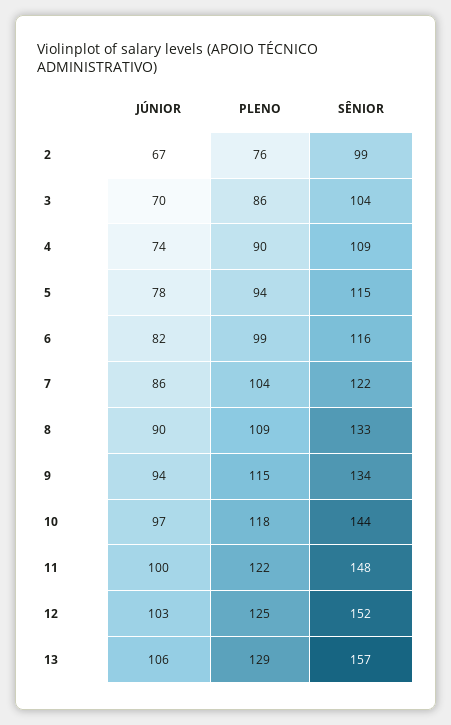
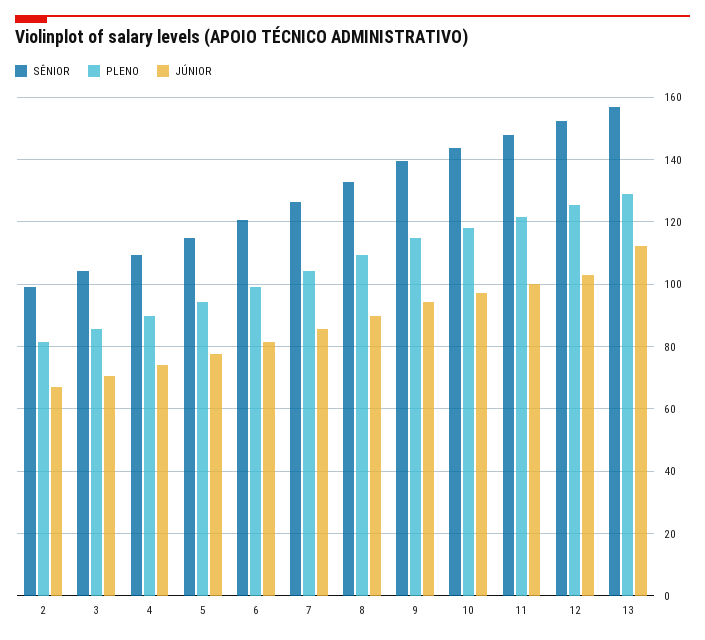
  {
    "JÚNIOR": {
      "2": 67,
      "3": 70,
      "4": 74,
      "5": 78,
      "6": 82,
      "7": 86,
      "8": 90,
      "9": 94,
      "10": 97,
      "11": 100,
      "12": 103,
-     "13": 106
+     "13": 112
    },
    "PLENO": {
-     "2": 76,
+     "2": 82,
      "3": 86,
      "4": 90,
      "5": 94,
      "6": 99,
      "7": 104,
      "8": 109,
      "9": 115,
      "10": 118,
      "11": 122,
      "12": 125,
      "13": 129
    },
    "SÊNIOR": {
      "2": 99,
      "3": 104,
      "4": 109,
      "5": 115,
-     "6": 116,
+     "6": 120,
-     "7": 122,
+     "7": 126,
      "8": 133,
-     "9": 134,
+     "9": 140,
      "10": 144,
      "11": 148,
      "12": 152,
      "13": 157
    }
  }

